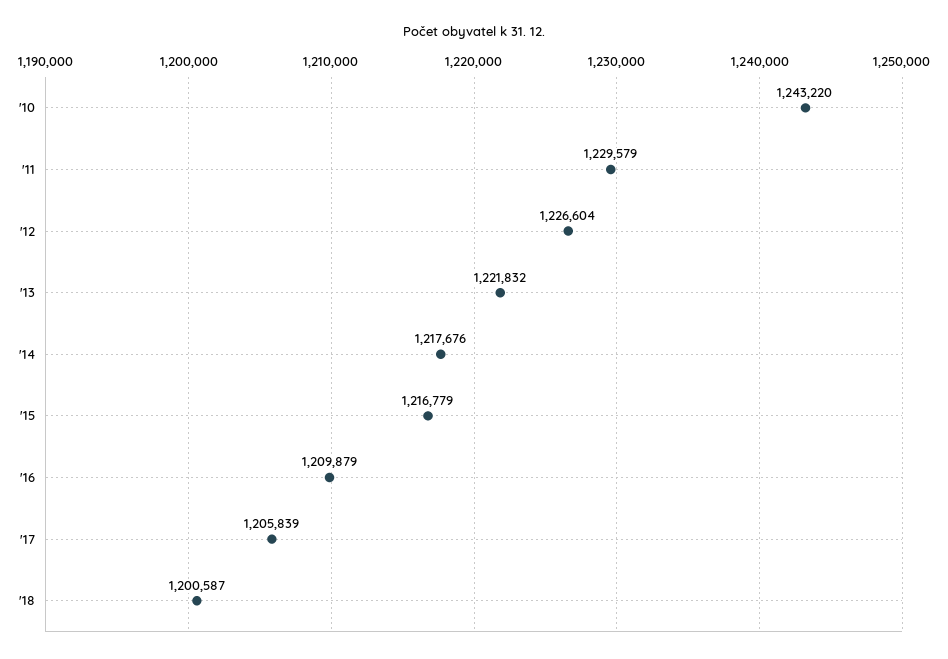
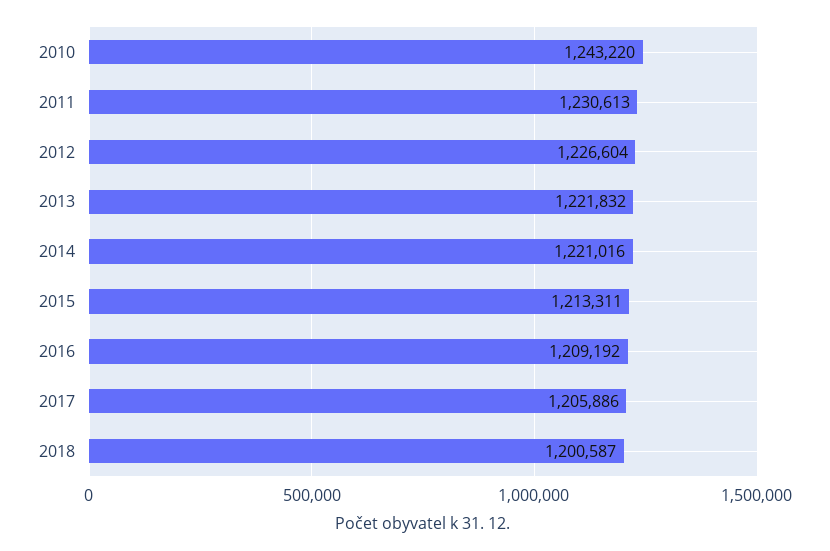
  {
    "'10": 1243220,
-   "'11": 1229579,
+   "'11": 1230613,
    "'12": 1226604,
    "'13": 1221832,
-   "'14": 1217676,
+   "'14": 1221016,
-   "'15": 1216779,
+   "'15": 1213311,
-   "'16": 1209879,
+   "'16": 1209192,
-   "'17": 1205839,
+   "'17": 1205886,
    "'18": 1200587
  }

